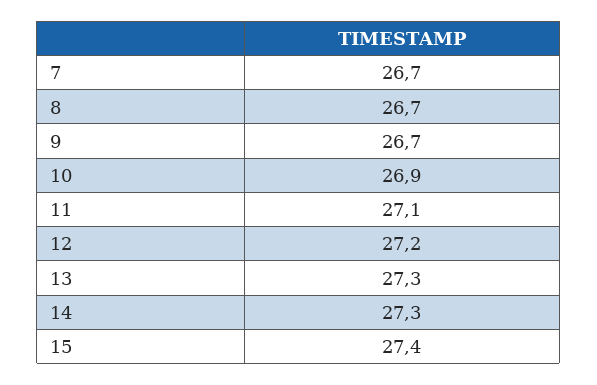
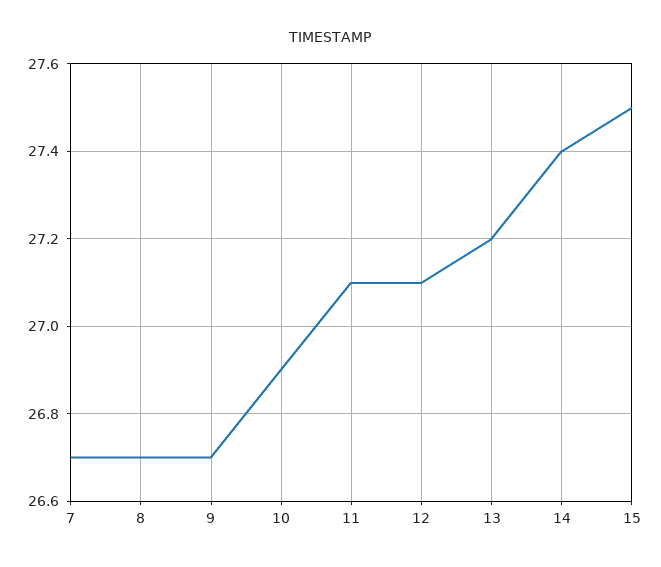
  {
    "7": 26.7,
    "8": 26.7,
    "9": 26.7,
    "10": 26.9,
    "11": 27.1,
-   "12": 27.2,
+   "12": 27.1,
-   "13": 27.3,
+   "13": 27.2,
-   "14": 27.3,
+   "14": 27.4,
-   "15": 27.4
+   "15": 27.5
  }

